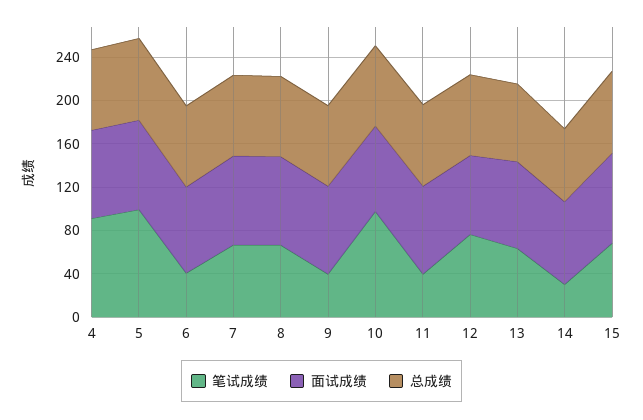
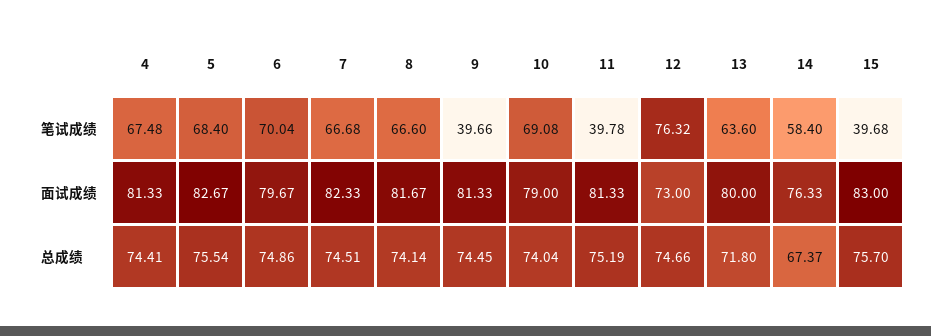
  {
    "笔试成绩": {
-     "4": 90,
+     "4": 67.48,
-     "5": 100,
+     "5": 68.4,
-     "6": 40,
+     "6": 70.04,
      "7": 66.68,
      "8": 66.6,
      "9": 39.66,
-     "10": 100,
+     "10": 69.08,
      "11": 39.78,
      "12": 76.32,
      "13": 63.6,
-     "14": 30,
+     "14": 58.4,
-     "15": 70
+     "15": 39.68
    },
    "面试成绩": {
      "4": 81.33,
      "5": 82.67,
      "6": 79.67,
      "7": 82.33,
      "8": 81.67,
      "9": 81.33,
      "10": 79,
      "11": 81.33,
      "12": 73,
      "13": 80,
      "14": 76.33,
      "15": 83
    },
    "总成绩": {
      "4": 74.41,
      "5": 75.54,
      "6": 74.86,
      "7": 74.51,
      "8": 74.14,
      "9": 74.45,
      "10": 74.04,
      "11": 75.19,
      "12": 74.66,
      "13": 71.8,
      "14": 67.37,
      "15": 75.7
    }
  }

